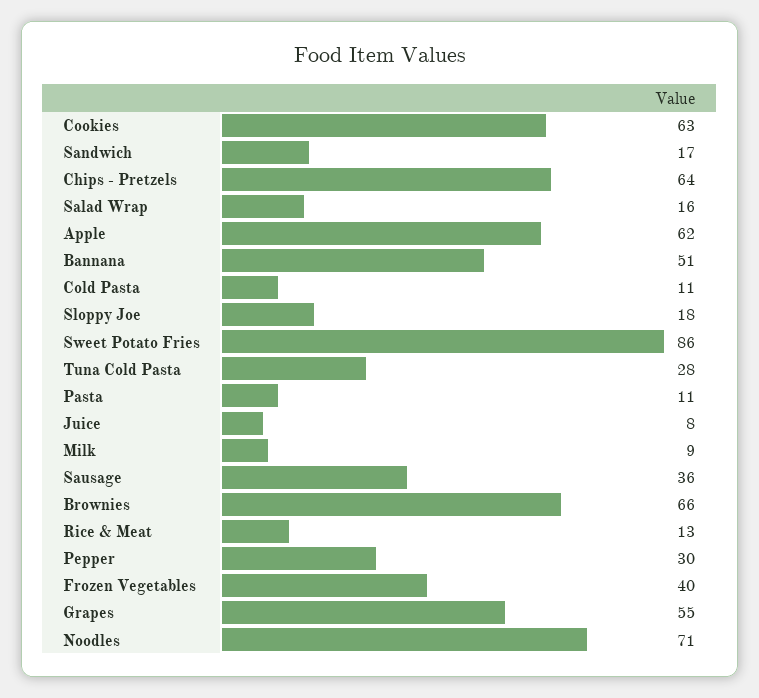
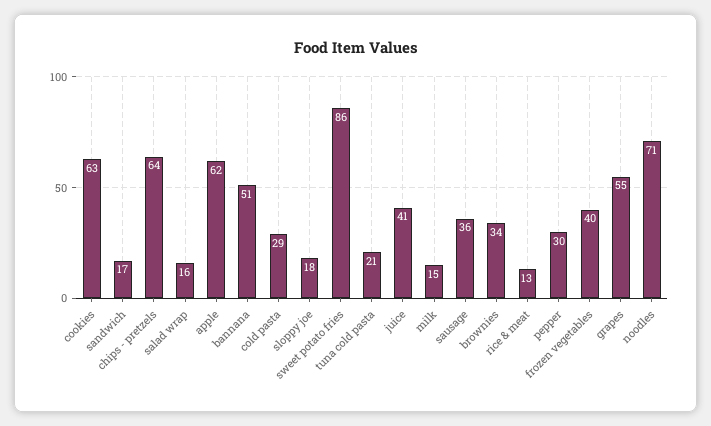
  {
    "Cookies": 63,
    "Sandwich": 17,
    "Chips - Pretzels": 64,
    "Salad Wrap": 16,
    "Apple": 62,
    "Bannana": 51,
-   "Cold Pasta": 11,
+   "Cold Pasta": 29,
    "Sloppy Joe": 18,
    "Sweet Potato Fries": 86,
-   "Tuna Cold Pasta": 28,
+   "Tuna Cold Pasta": 21,
-   "Pasta": 11,
-   "Juice": 8,
+   "Juice": 41,
-   "Milk": 9,
+   "Milk": 15,
    "Sausage": 36,
-   "Brownies": 66,
+   "Brownies": 34,
    "Rice & Meat": 13,
    "Pepper": 30,
    "Frozen Vegetables": 40,
    "Grapes": 55,
    "Noodles": 71
  }

